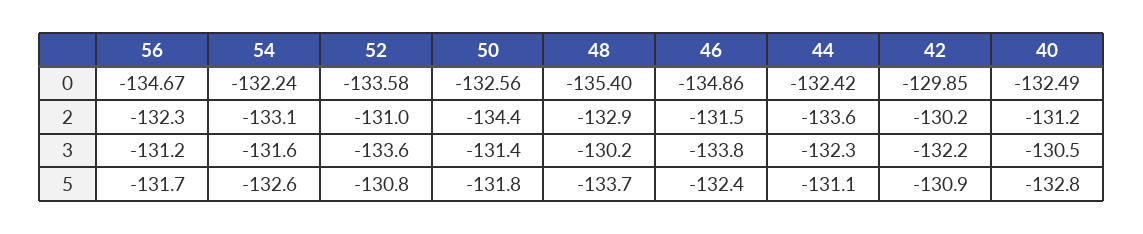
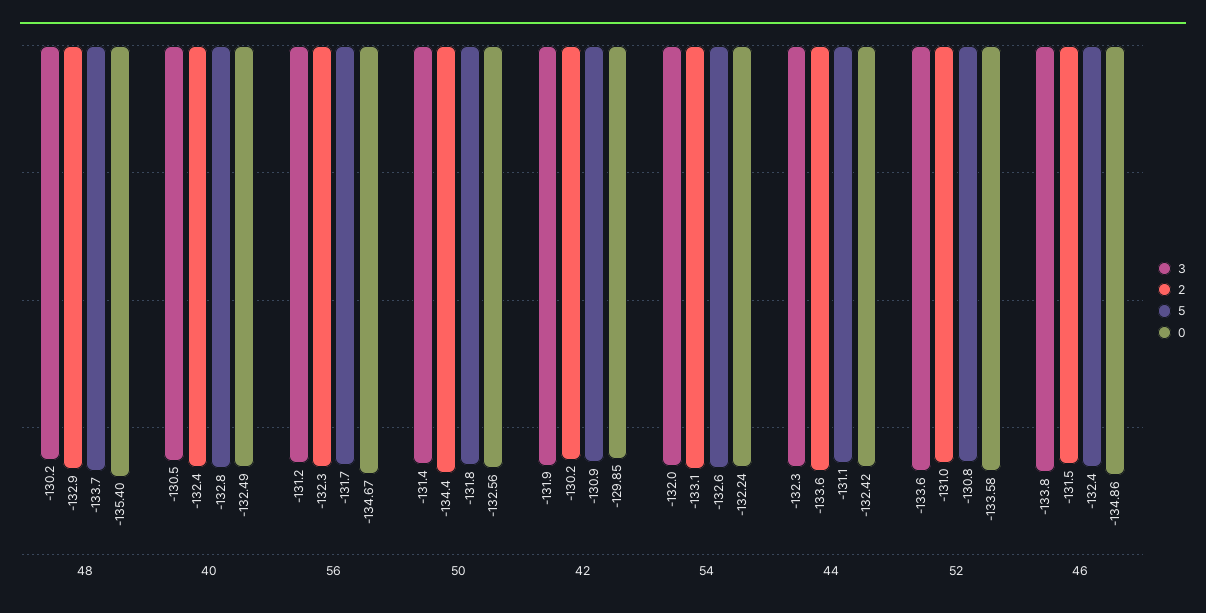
  {
    "0": {
      "56": -134.67,
      "54": -132.24,
      "52": -133.58,
      "50": -132.56,
      "48": -135.4,
      "46": -134.86,
      "44": -132.42,
      "42": -129.85,
      "40": -132.49
    },
    "2": {
      "56": -132.3,
      "54": -133.1,
      "52": -131,
      "50": -134.4,
      "48": -132.9,
      "46": -131.5,
      "44": -133.6,
      "42": -130.2,
-     "40": -131.2
+     "40": -132.4
    },
    "3": {
      "56": -131.2,
-     "54": -131.6,
+     "54": -132,
      "52": -133.6,
      "50": -131.4,
      "48": -130.2,
      "46": -133.8,
      "44": -132.3,
-     "42": -132.2,
+     "42": -131.9,
      "40": -130.5
    },
    "5": {
      "56": -131.7,
      "54": -132.6,
      "52": -130.8,
      "50": -131.8,
      "48": -133.7,
      "46": -132.4,
      "44": -131.1,
      "42": -130.9,
      "40": -132.8
    }
  }

